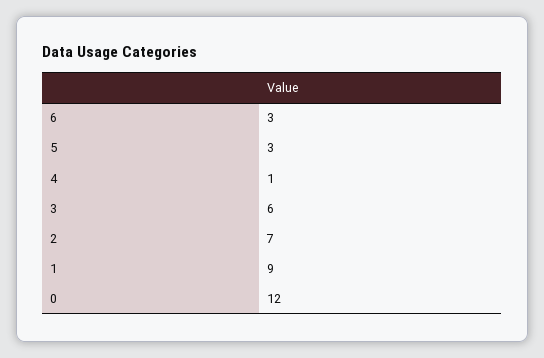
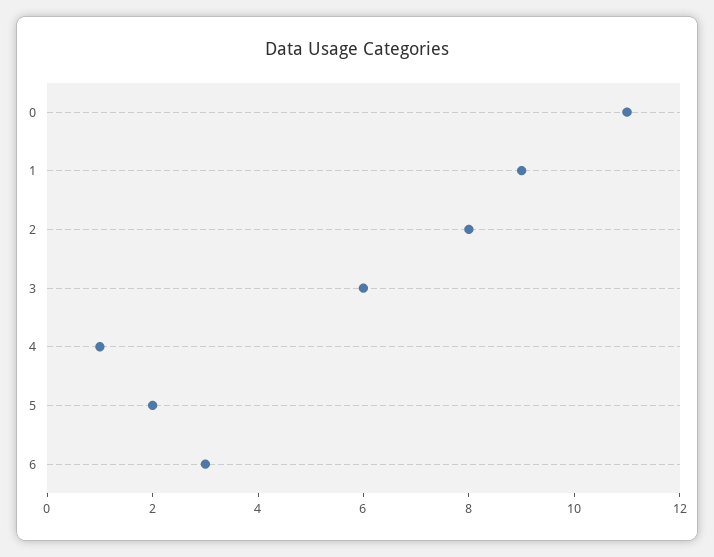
  {
    "6": 3,
-   "5": 3,
+   "5": 2,
    "4": 1,
    "3": 6,
-   "2": 7,
+   "2": 8,
    "1": 9,
-   "0": 12
+   "0": 11
  }

